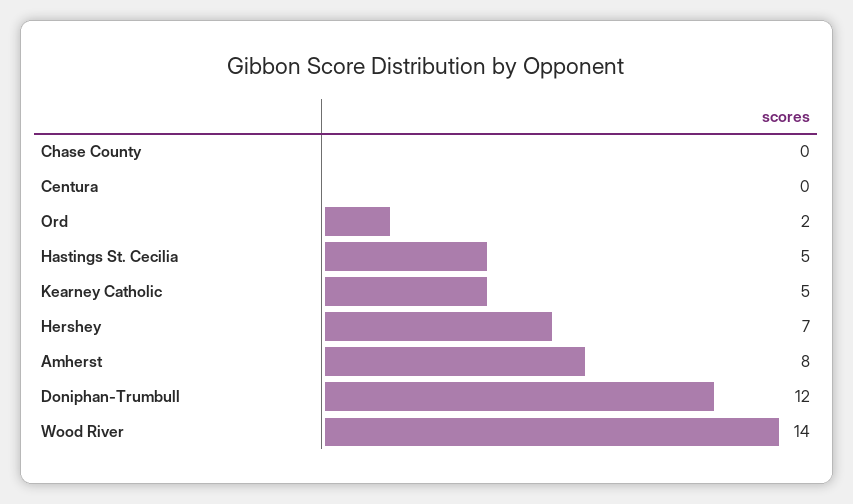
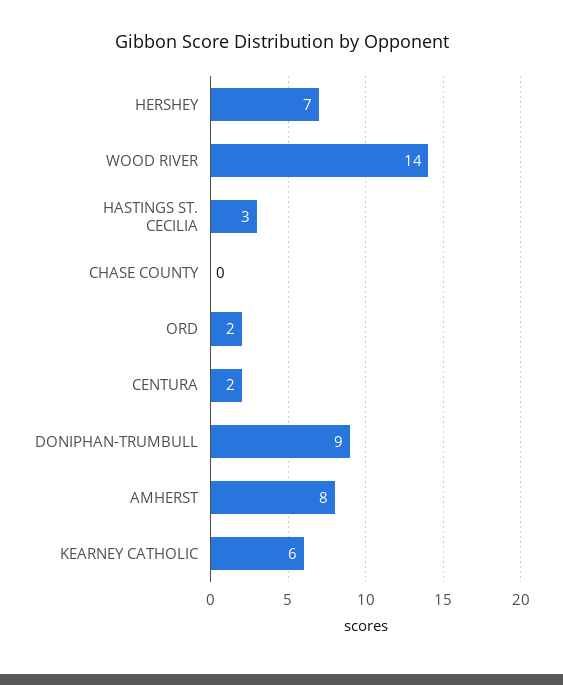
  {
    "Chase County": 0,
-   "Centura": 0,
+   "Centura": 2,
    "Ord": 2,
-   "Hastings St. Cecilia": 5,
+   "Hastings St. Cecilia": 3,
-   "Kearney Catholic": 5,
+   "Kearney Catholic": 6,
    "Hershey": 7,
    "Amherst": 8,
-   "Doniphan-Trumbull": 12,
+   "Doniphan-Trumbull": 9,
    "Wood River": 14
  }

